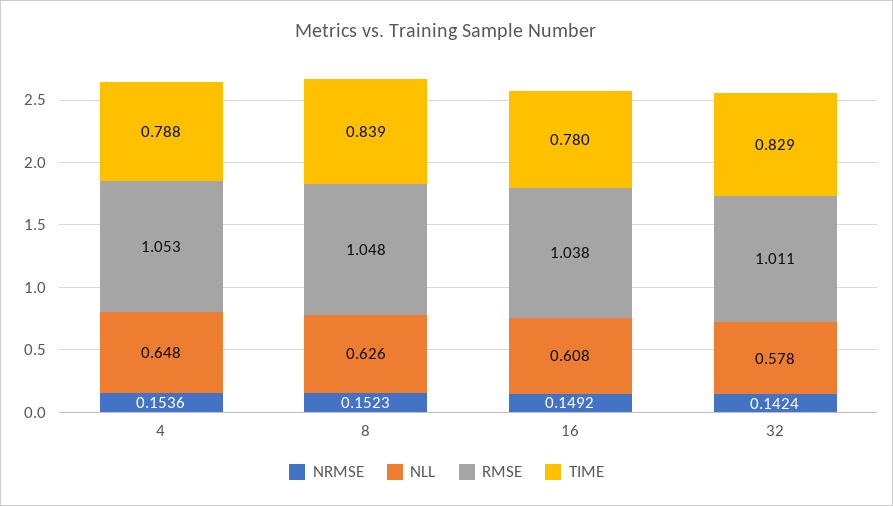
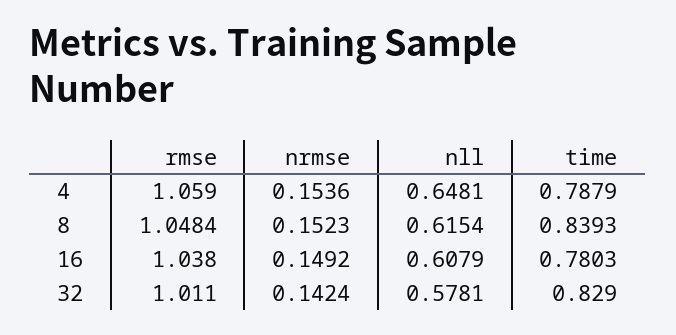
  {
    "NRMSE": {
      "4": 0.1536,
      "8": 0.1523,
      "16": 0.1492,
      "32": 0.1424
    },
    "NLL": {
      "4": 0.6481,
-     "8": 0.626,
+     "8": 0.6154,
      "16": 0.6079,
      "32": 0.5781
    },
    "RMSE": {
-     "4": 1.053,
+     "4": 1.059,
      "8": 1.0484,
      "16": 1.038,
      "32": 1.011
    },
    "TIME": {
      "4": 0.7879,
      "8": 0.8393,
      "16": 0.7803,
      "32": 0.829
    }
  }

